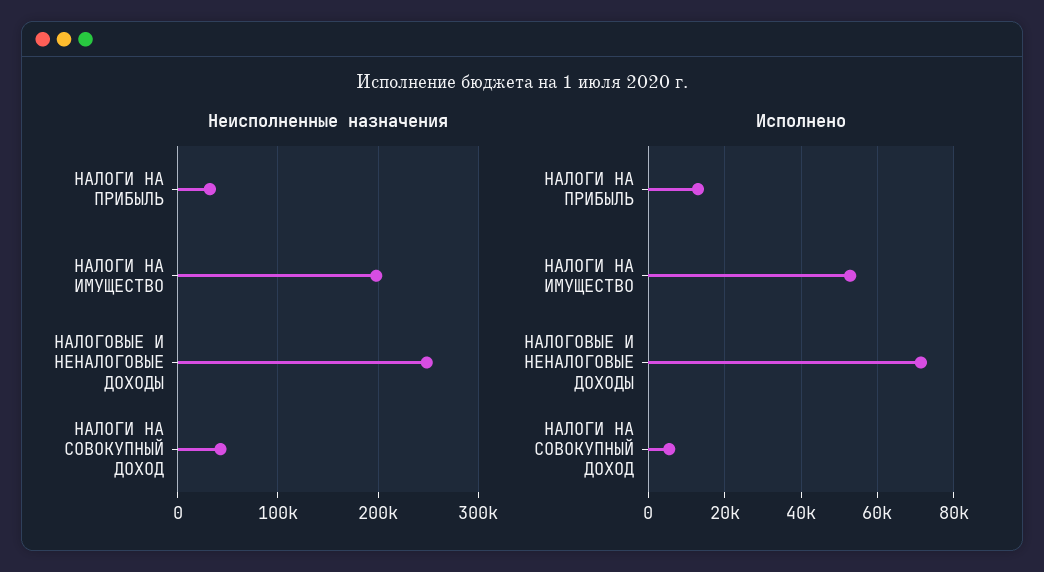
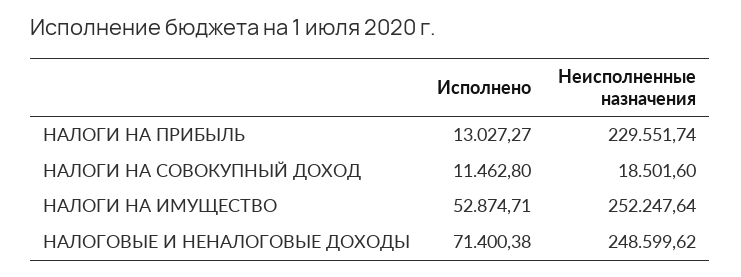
  {
    "Неисполненные назначения": {
-     "НАЛОГИ НА ПРИБЫЛЬ": 30000,
+     "НАЛОГИ НА ПРИБЫЛЬ": 229551.74,
-     "НАЛОГИ НА ИМУЩЕСТВО": 200000,
+     "НАЛОГИ НА ИМУЩЕСТВО": 252247.64,
      "НАЛОГОВЫЕ И НЕНАЛОГОВЫЕ ДОХОДЫ": 248599.62,
-     "НАЛОГИ НА СОВОКУПНЫЙ ДОХОД": 40000
+     "НАЛОГИ НА СОВОКУПНЫЙ ДОХОД": 18501.6
    },
    "Исполнено": {
      "НАЛОГИ НА ПРИБЫЛЬ": 13027.27,
      "НАЛОГИ НА ИМУЩЕСТВО": 52874.71,
      "НАЛОГОВЫЕ И НЕНАЛОГОВЫЕ ДОХОДЫ": 71400.38,
-     "НАЛОГИ НА СОВОКУПНЫЙ ДОХОД": 6000
+     "НАЛОГИ НА СОВОКУПНЫЙ ДОХОД": 11462.8
    }
  }

